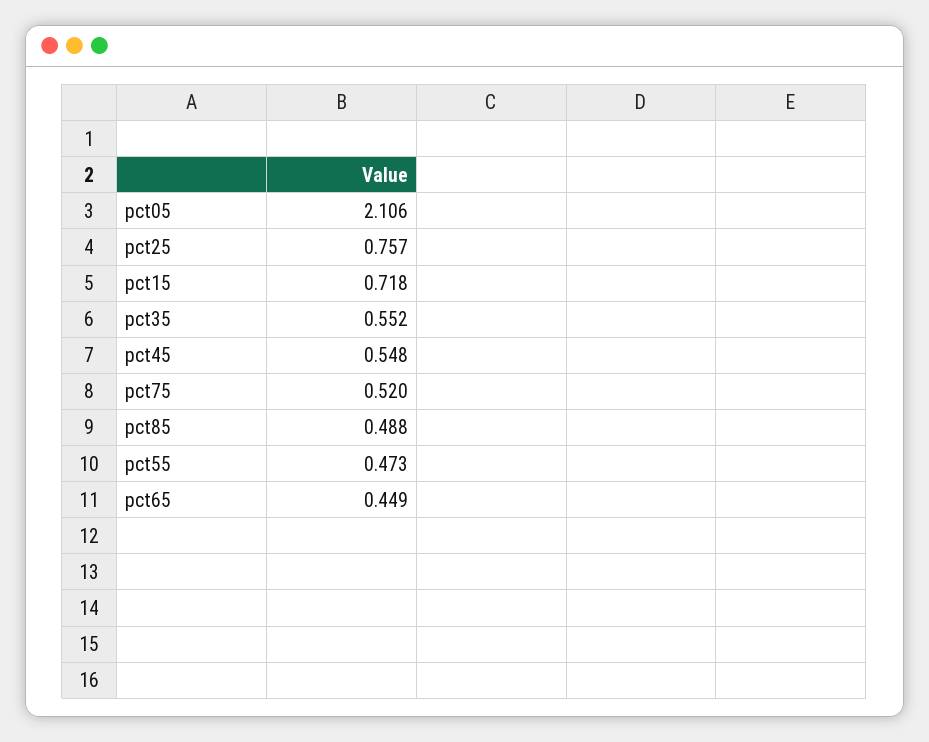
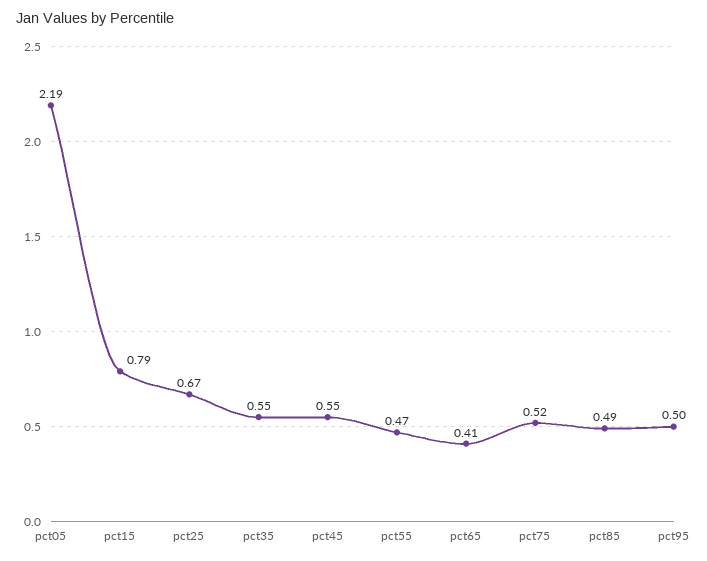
  {
-   "pct05": 2.106,
+   "pct05": 2.19,
-   "pct25": 0.757,
+   "pct25": 0.67,
-   "pct15": 0.718,
+   "pct15": 0.79,
    "pct35": 0.552,
    "pct45": 0.548,
    "pct75": 0.52,
    "pct85": 0.488,
    "pct55": 0.473,
-   "pct65": 0.449
+   "pct65": 0.41,
+   "pct95": 0.5
  }

